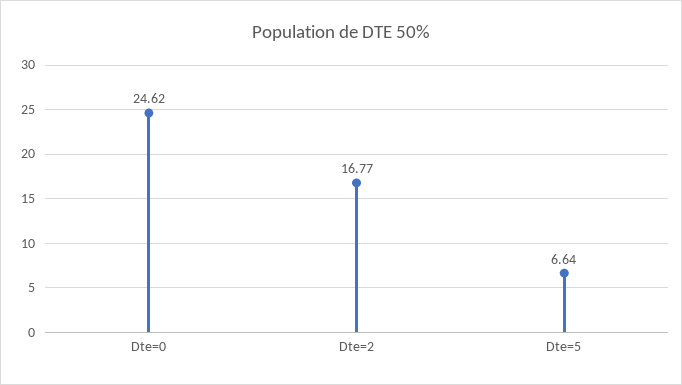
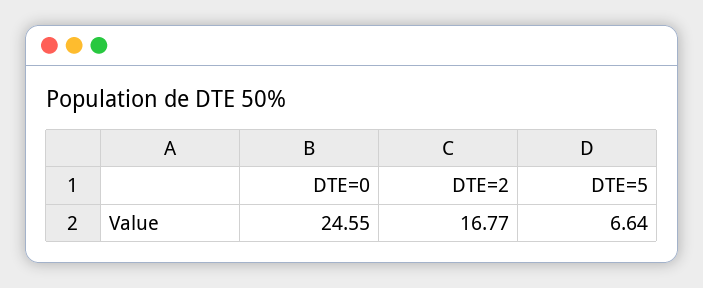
  {
-   "Dte=0": 24.62,
+   "Dte=0": 24.55,
    "Dte=2": 16.77,
    "Dte=5": 6.64
  }

